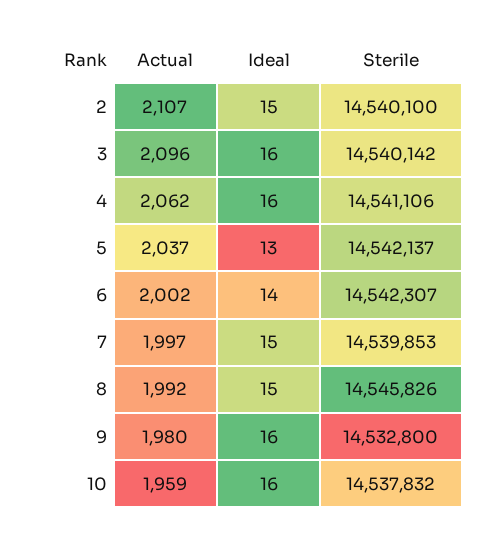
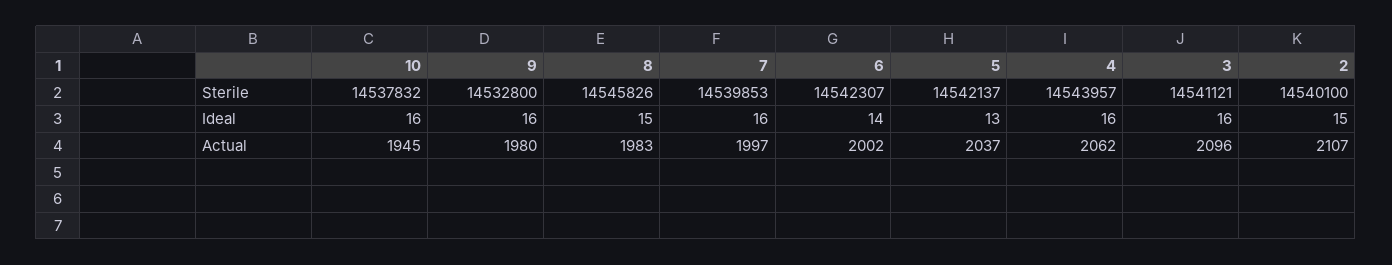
  {
    "Actual": {
      "2": 2107,
      "3": 2096,
      "4": 2062,
      "5": 2037,
      "6": 2002,
      "7": 1997,
-     "8": 1992,
+     "8": 1983,
      "9": 1980,
-     "10": 1959
+     "10": 1945
    },
    "Ideal": {
      "2": 15,
      "3": 16,
      "4": 16,
      "5": 13,
      "6": 14,
-     "7": 15,
+     "7": 16,
      "8": 15,
      "9": 16,
      "10": 16
    },
    "Sterile": {
      "2": 14540100,
-     "3": 14540142,
+     "3": 14541121,
-     "4": 14541106,
+     "4": 14543957,
      "5": 14542137,
      "6": 14542307,
      "7": 14539853,
      "8": 14545826,
      "9": 14532800,
      "10": 14537832
    }
  }

